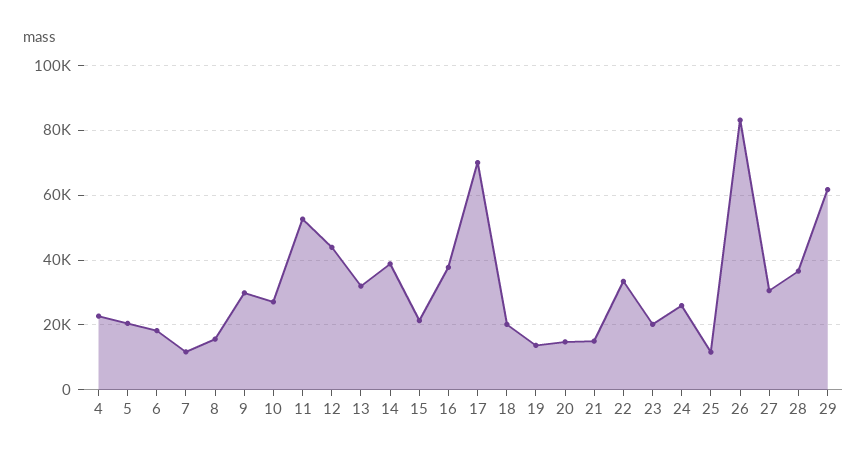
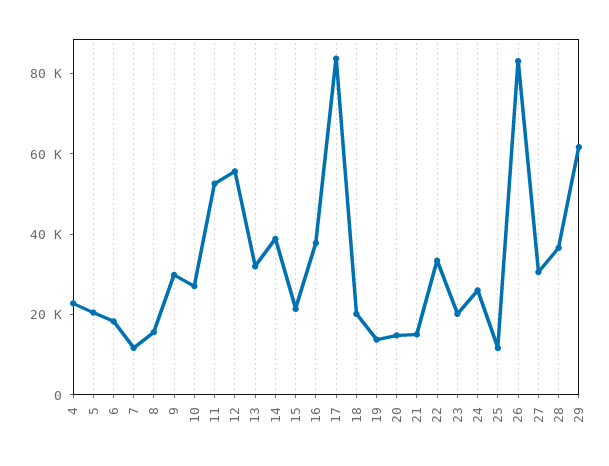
  {
    "4": 22000,
    "5": 20000,
    "6": 18000,
    "7": 12000,
    "8": 16000,
    "9": 30000,
    "10": 28000,
    "11": 52000,
-   "12": 44000,
+   "12": 55000,
    "13": 32000,
    "14": 38000,
    "15": 22000,
    "16": 38000,
-   "17": 70000,
+   "17": 85000,
    "18": 20000,
    "19": 14000,
    "20": 14000,
    "21": 16000,
    "22": 34000,
    "23": 20000,
    "24": 26000,
    "25": 12000,
    "26": 84000,
    "27": 30000,
    "28": 36000,
    "29": 62000
  }

